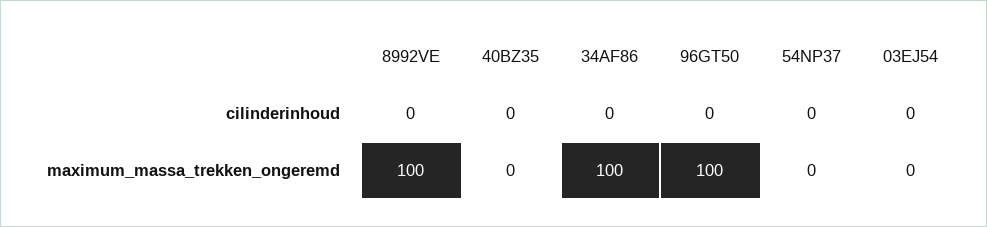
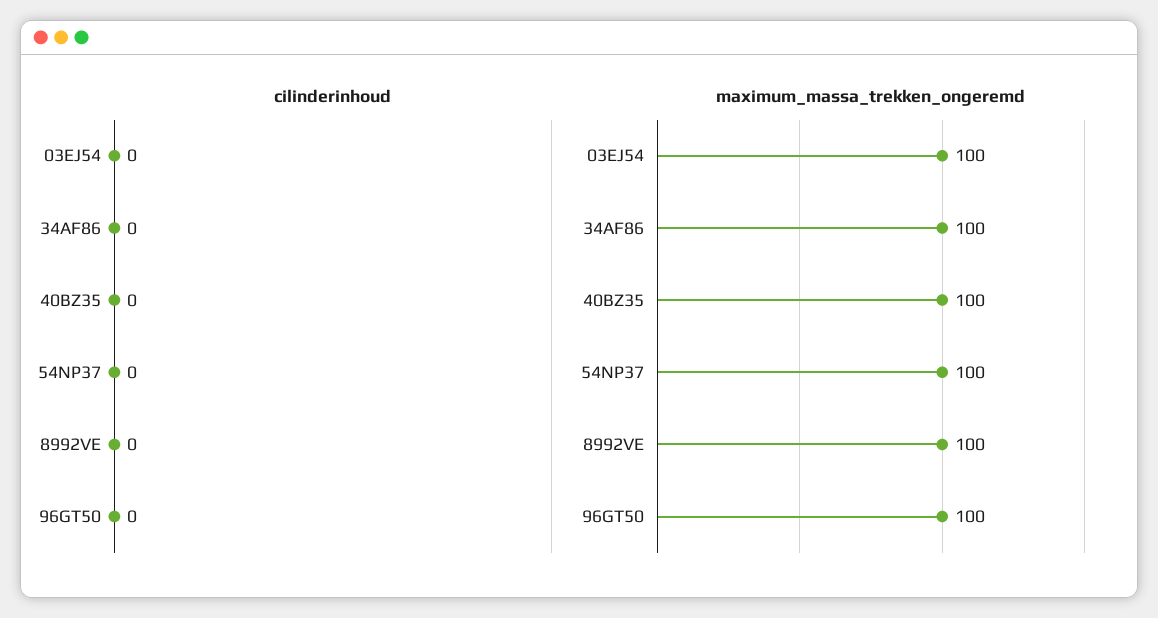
  {
    "cilinderinhoud": {
      "8992VE": 0,
      "40BZ35": 0,
      "34AF86": 0,
      "96GT50": 0,
      "54NP37": 0,
      "03EJ54": 0
    },
    "maximum_massa_trekken_ongeremd": {
      "8992VE": 100,
-     "40BZ35": 0,
+     "40BZ35": 100,
      "34AF86": 100,
      "96GT50": 100,
-     "54NP37": 0,
+     "54NP37": 100,
-     "03EJ54": 0
+     "03EJ54": 100
    }
  }

